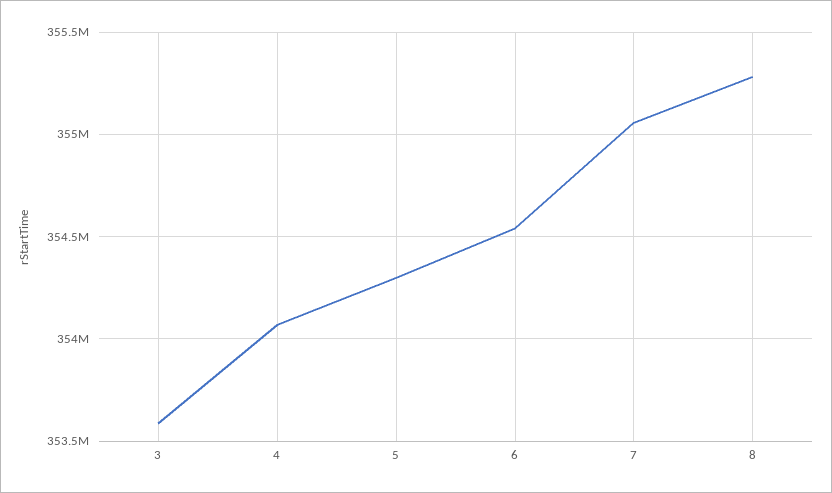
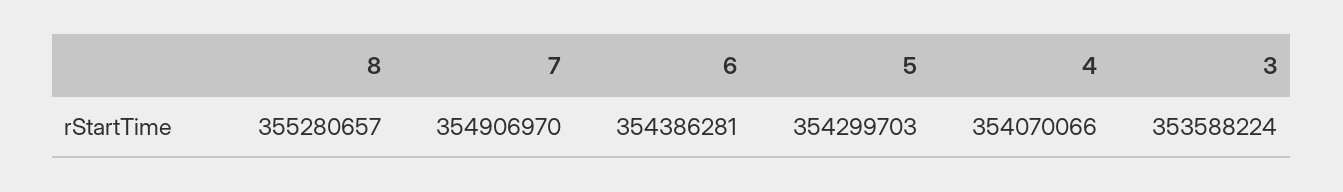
  {
    "3": 353588224,
    "4": 354070066,
    "5": 354299703,
-   "6": 354550000,
+   "6": 354386281,
-   "7": 355050000,
+   "7": 354906970,
    "8": 355280657
  }

